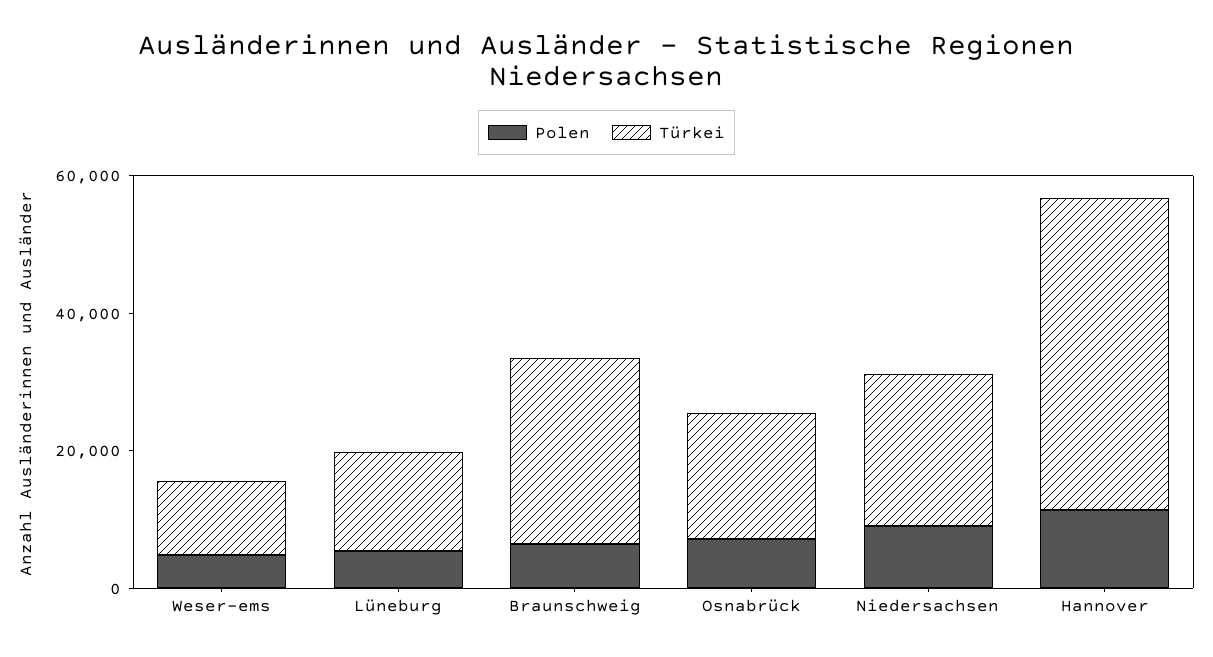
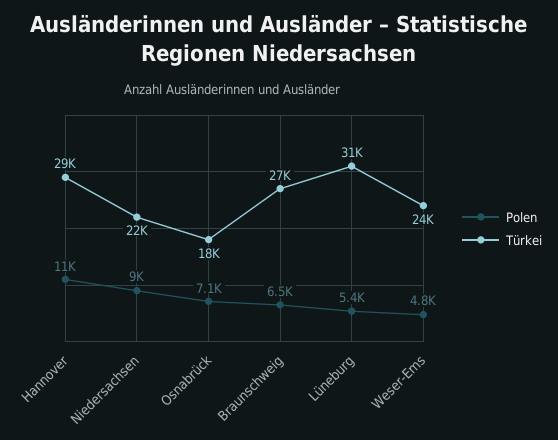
  {
    "Polen": {
      "Weser-ems": 4800,
      "Lüneburg": 5400,
      "Braunschweig": 6500,
      "Osnabrück": 7100,
      "Niedersachsen": 9000,
      "Hannover": 11000
    },
    "Türkei": {
-     "Weser-ems": 10000,
+     "Weser-ems": 24000,
-     "Lüneburg": 15000,
+     "Lüneburg": 31000,
      "Braunschweig": 27000,
      "Osnabrück": 18000,
      "Niedersachsen": 22000,
-     "Hannover": 45000
+     "Hannover": 29000
    }
  }

